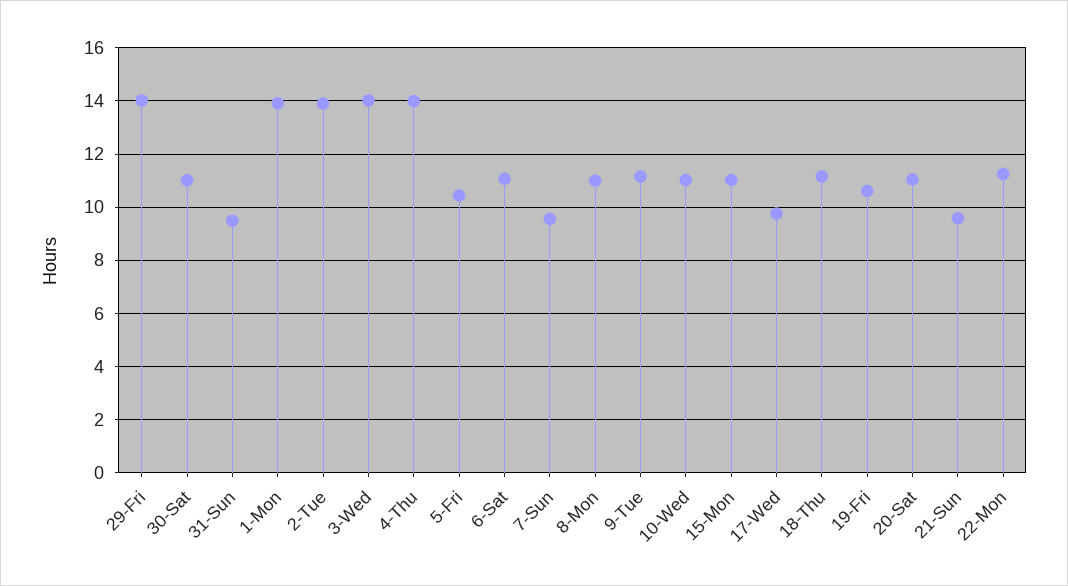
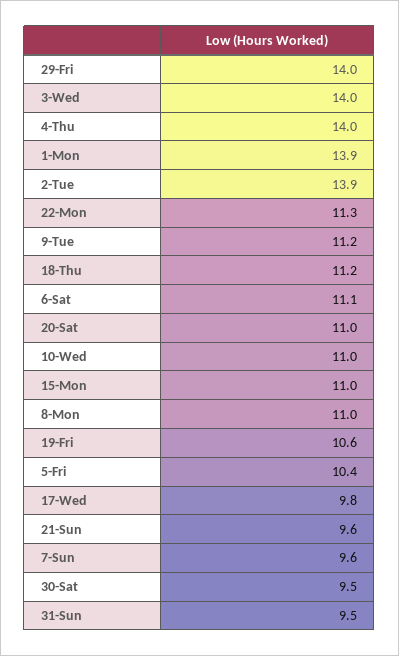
  {
    "29-Fri": 14,
-   "30-Sat": 11,
+   "30-Sat": 9.5,
    "31-Sun": 9.5,
    "1-Mon": 13.9,
    "2-Tue": 13.9,
    "3-Wed": 14,
    "4-Thu": 14,
    "5-Fri": 10.4,
    "6-Sat": 11.1,
    "7-Sun": 9.6,
    "8-Mon": 11,
    "9-Tue": 11.2,
    "10-Wed": 11,
    "15-Mon": 11,
    "17-Wed": 9.8,
    "18-Thu": 11.2,
    "19-Fri": 10.6,
    "20-Sat": 11,
    "21-Sun": 9.6,
    "22-Mon": 11.3
  }

